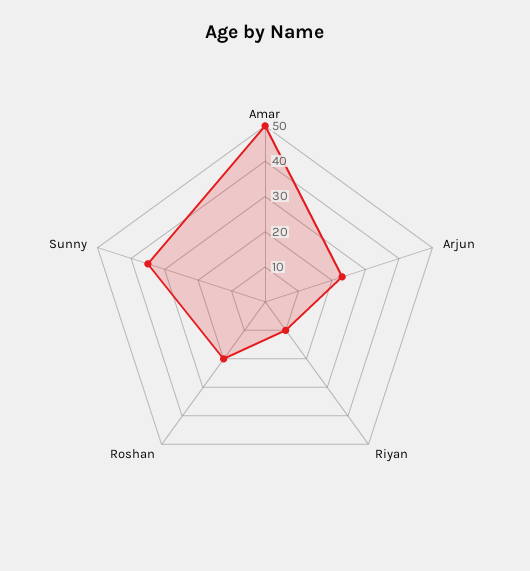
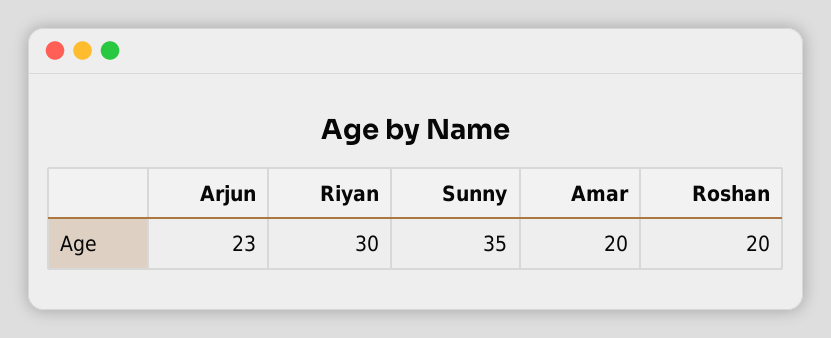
  {
-   "Amar": 50,
+   "Amar": 20,
    "Arjun": 23,
-   "Riyan": 10,
+   "Riyan": 30,
    "Roshan": 20,
    "Sunny": 35
  }

